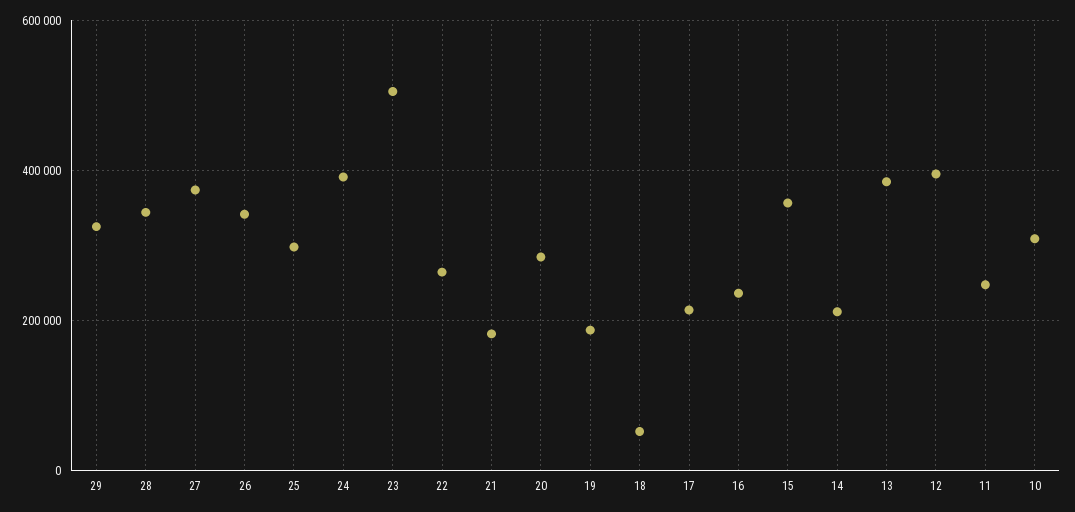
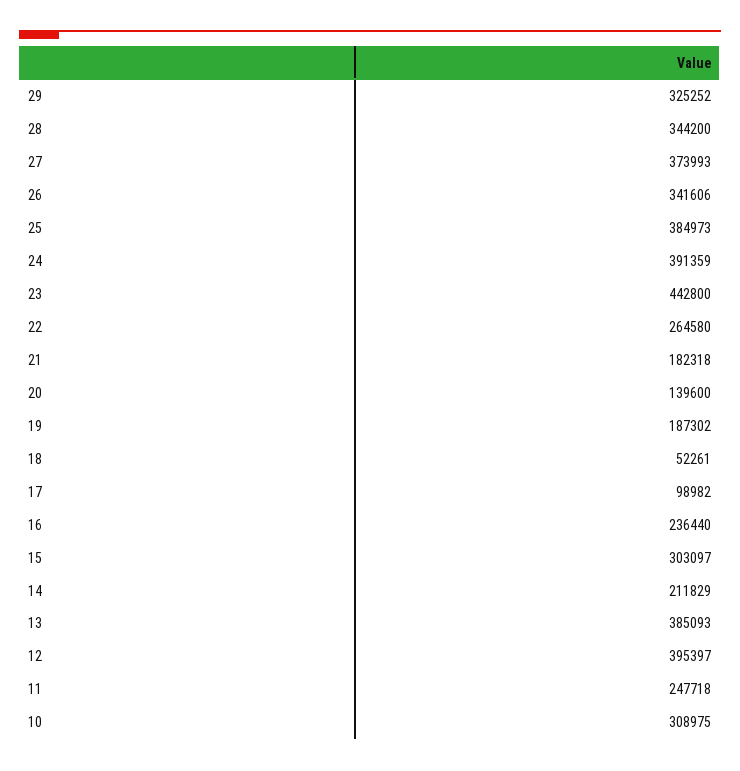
  {
    "29": 325252,
    "28": 344200,
    "27": 373993,
    "26": 341606,
-   "25": 300000,
+   "25": 384973,
    "24": 391359,
-   "23": 500000,
+   "23": 442800,
    "22": 264580,
    "21": 182318,
-   "20": 280000,
+   "20": 139600,
    "19": 187302,
    "18": 52261,
-   "17": 220000,
+   "17": 98982,
    "16": 236440,
-   "15": 360000,
+   "15": 303097,
    "14": 211829,
    "13": 385093,
    "12": 395397,
    "11": 247718,
    "10": 308975
  }

